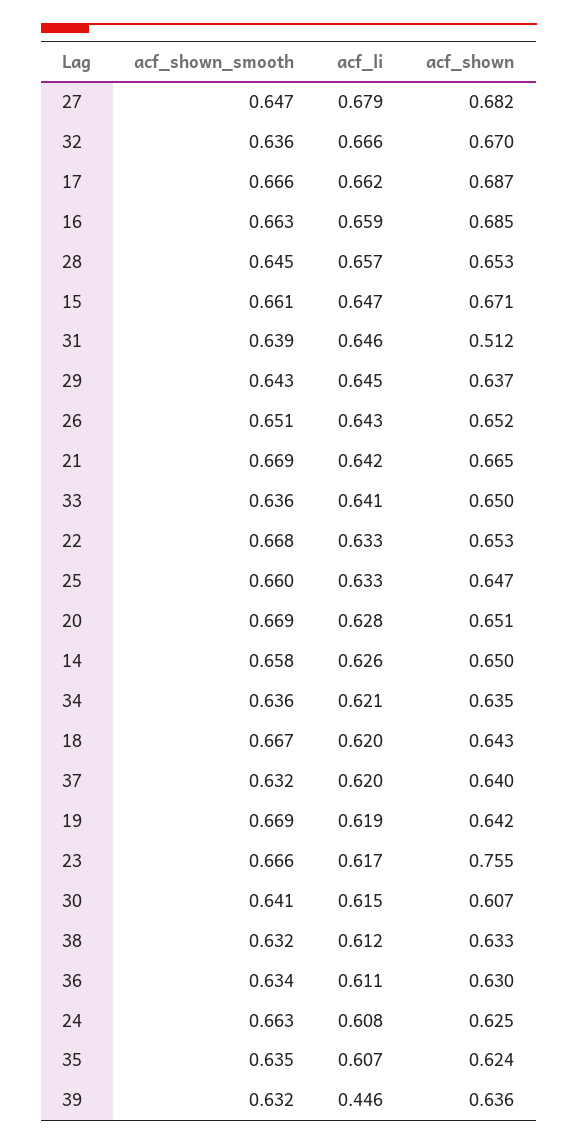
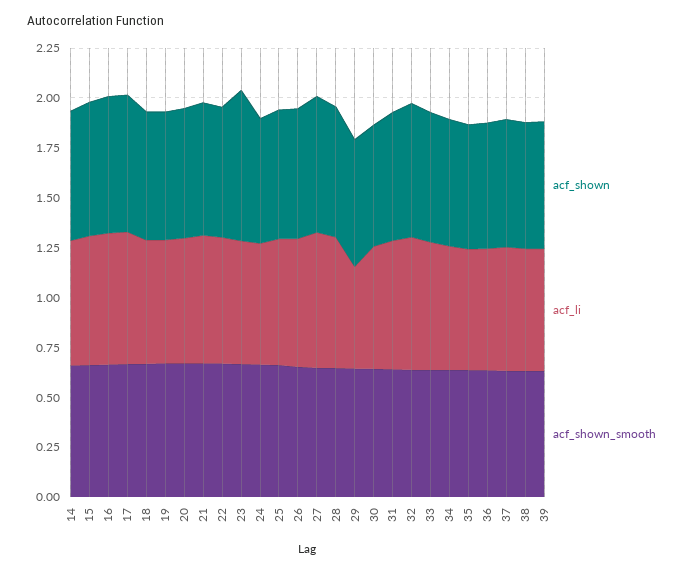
  {
    "acf_shown_smooth": {
      "27": 0.647,
      "32": 0.636,
      "17": 0.666,
      "16": 0.663,
      "28": 0.645,
      "15": 0.661,
      "31": 0.639,
      "29": 0.643,
      "26": 0.651,
      "21": 0.669,
      "33": 0.636,
      "22": 0.668,
      "25": 0.66,
      "20": 0.669,
      "14": 0.658,
      "34": 0.636,
      "18": 0.667,
      "37": 0.632,
      "19": 0.669,
      "23": 0.666,
      "30": 0.641,
      "38": 0.632,
      "36": 0.634,
      "24": 0.663,
      "35": 0.635,
      "39": 0.632
    },
    "acf_li": {
      "27": 0.679,
      "32": 0.666,
      "17": 0.662,
      "16": 0.659,
      "28": 0.657,
      "15": 0.647,
      "31": 0.646,
-     "29": 0.645,
+     "29": 0.5,
      "26": 0.643,
      "21": 0.642,
      "33": 0.641,
      "22": 0.633,
      "25": 0.633,
      "20": 0.628,
      "14": 0.626,
      "34": 0.621,
      "18": 0.62,
      "37": 0.62,
      "19": 0.619,
      "23": 0.617,
      "30": 0.615,
      "38": 0.612,
      "36": 0.611,
      "24": 0.608,
      "35": 0.607,
-     "39": 0.446
+     "39": 0.6
    },
    "acf_shown": {
      "27": 0.682,
      "32": 0.67,
      "17": 0.687,
      "16": 0.685,
      "28": 0.653,
      "15": 0.671,
-     "31": 0.512,
+     "31": 0.65,
      "29": 0.637,
      "26": 0.652,
      "21": 0.665,
      "33": 0.65,
      "22": 0.653,
      "25": 0.647,
      "20": 0.651,
      "14": 0.65,
      "34": 0.635,
      "18": 0.643,
      "37": 0.64,
      "19": 0.642,
      "23": 0.755,
      "30": 0.607,
      "38": 0.633,
      "36": 0.63,
      "24": 0.625,
      "35": 0.624,
      "39": 0.636
    }
  }

